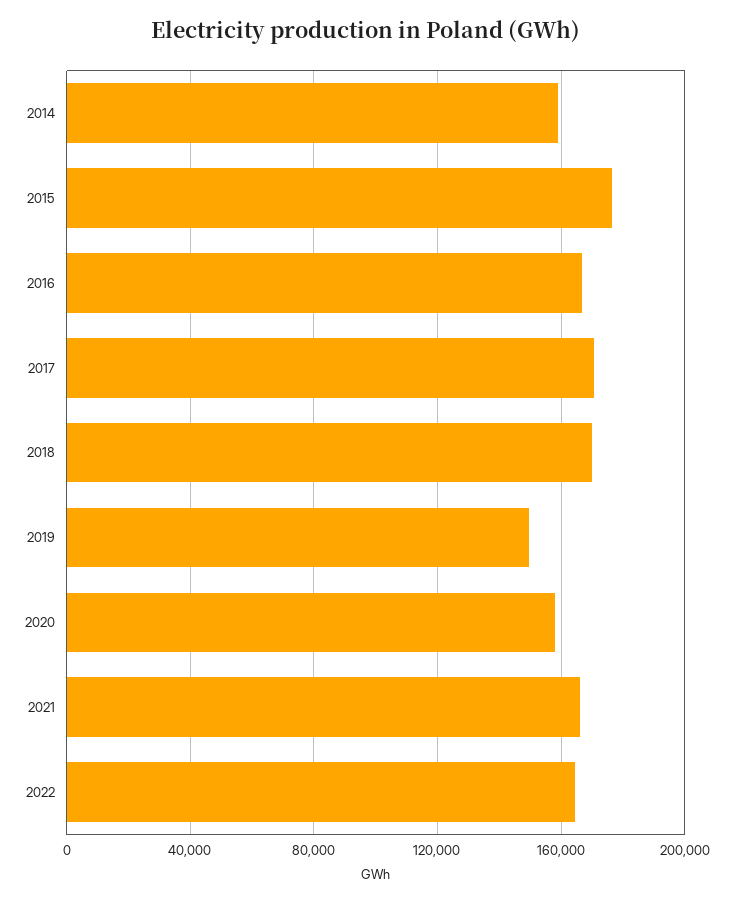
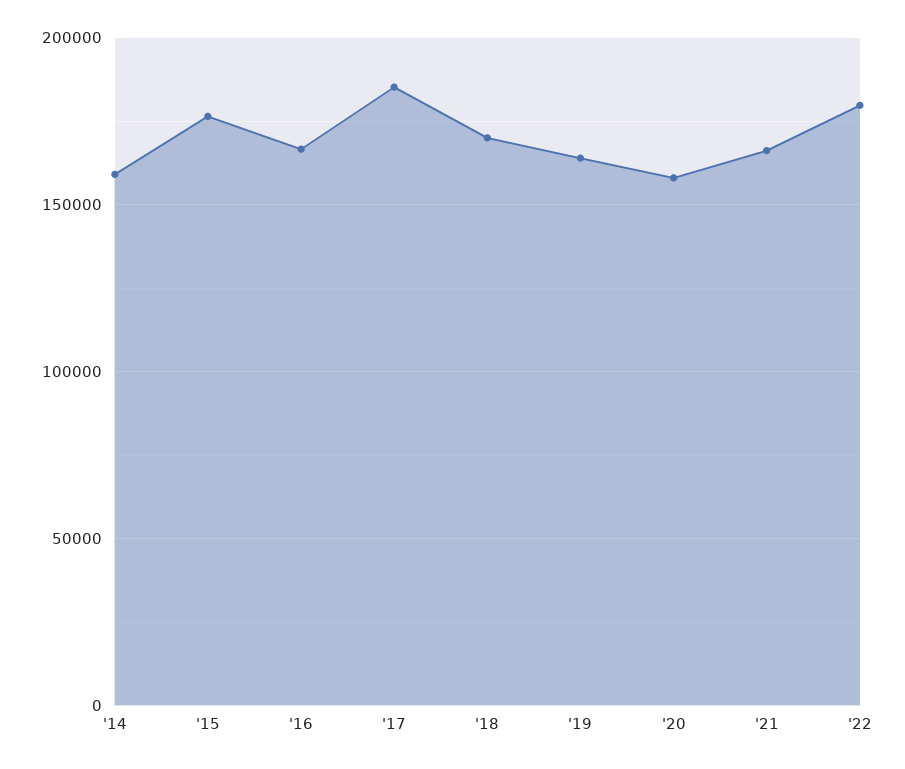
  {
    "2014": 160000,
    "2015": 175000,
    "2016": 165000,
-   "2017": 170000,
+   "2017": 185000,
    "2018": 170000,
-   "2019": 150000,
+   "2019": 165000,
    "2020": 160000,
    "2021": 165000,
-   "2022": 165000
+   "2022": 180000
  }

